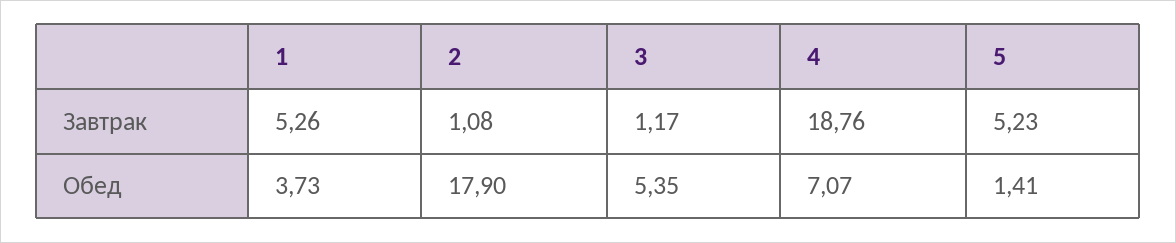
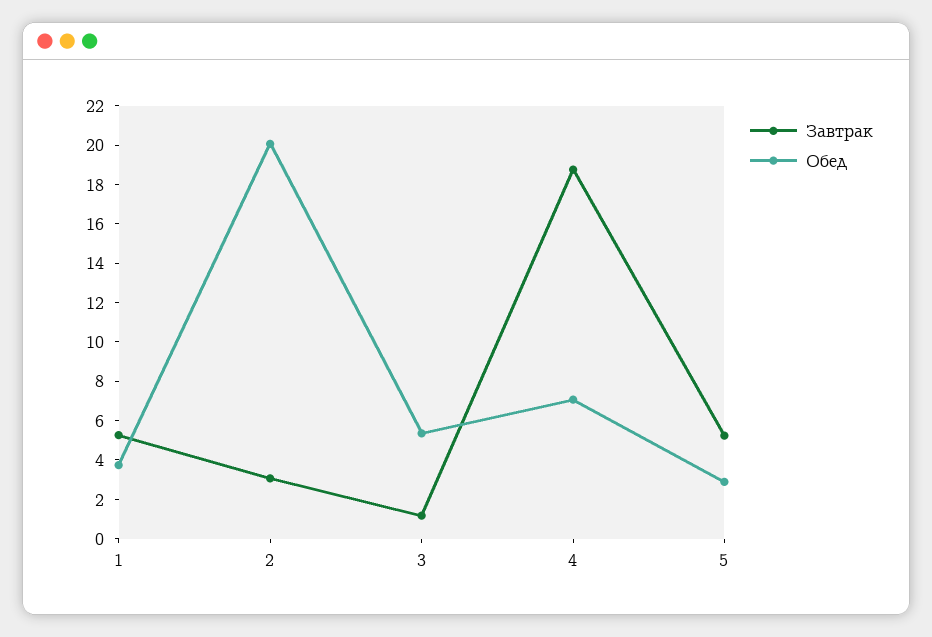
  {
    "Завтрак": {
      "1": 5.26,
-     "2": 1.08,
+     "2": 3,
      "3": 1.17,
      "4": 18.76,
      "5": 5.23
    },
    "Обед": {
      "1": 3.73,
-     "2": 17.9,
+     "2": 20,
      "3": 5.35,
      "4": 7.07,
-     "5": 1.41
+     "5": 3
    }
  }

